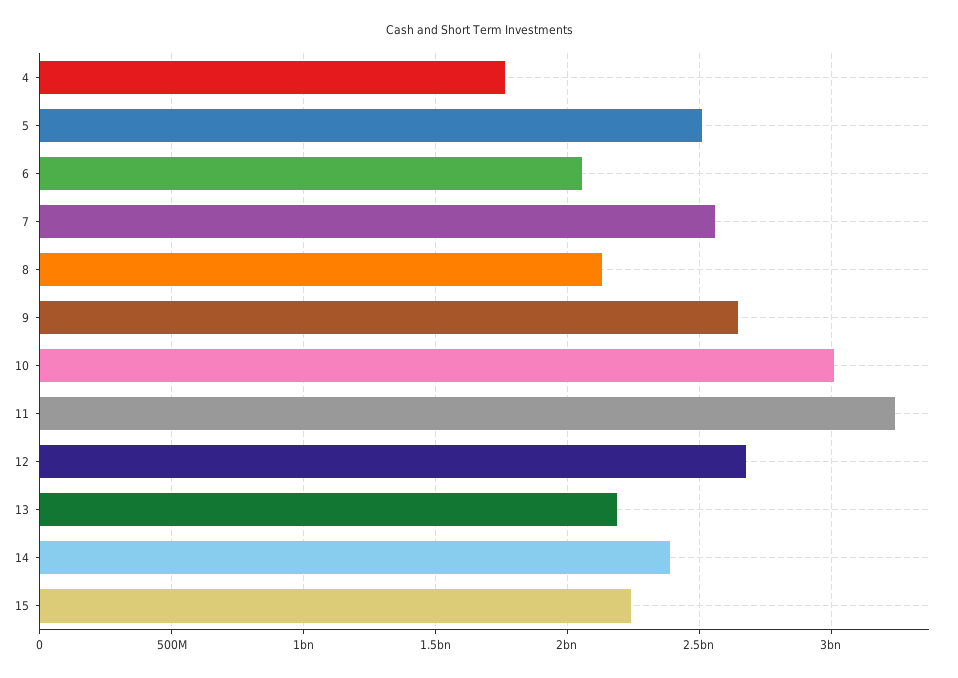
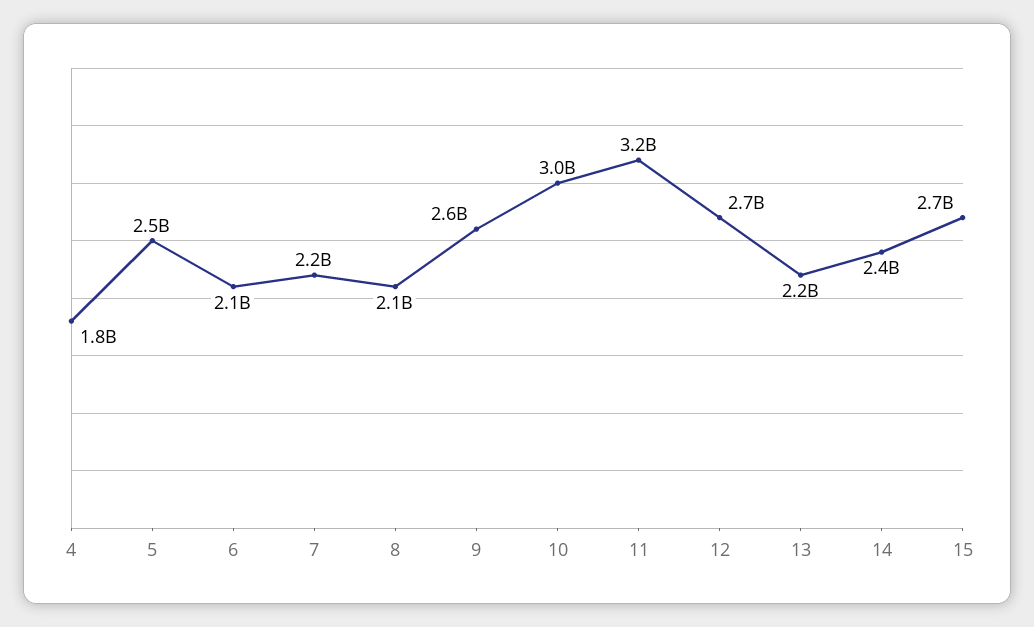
  {
    "4": 1800000000,
    "5": 2500000000,
    "6": 2100000000,
-   "7": 2550000000,
+   "7": 2200000000,
    "8": 2100000000,
    "9": 2600000000,
    "10": 3000000000,
    "11": 3200000000,
    "12": 2700000000,
    "13": 2200000000,
    "14": 2400000000,
-   "15": 2250000000
+   "15": 2700000000
  }

